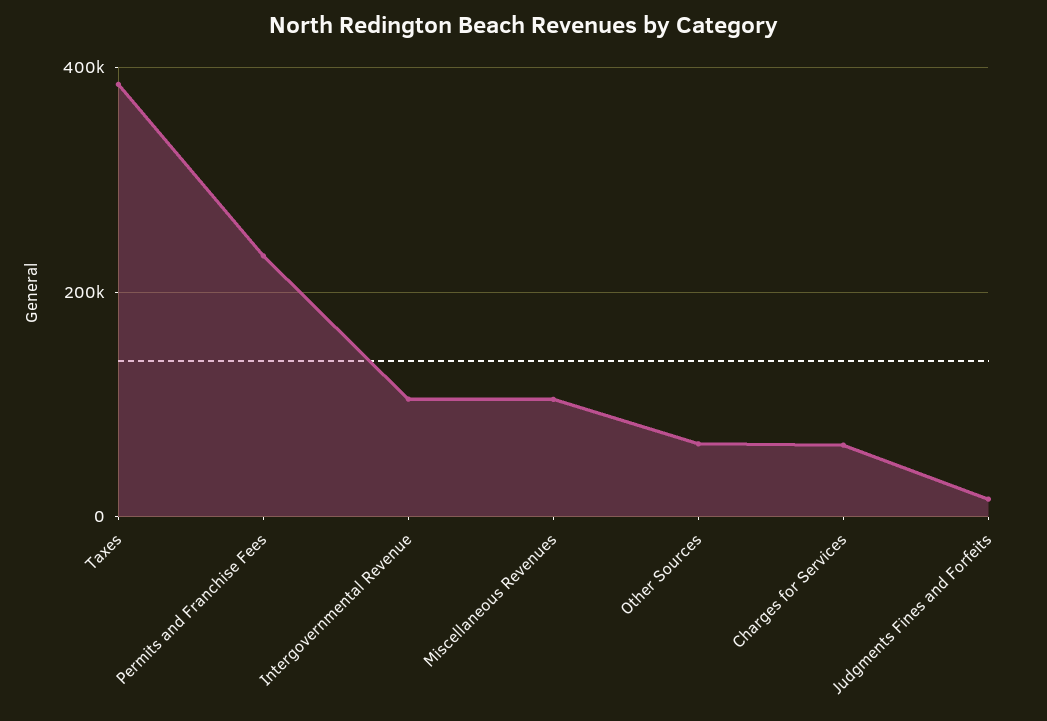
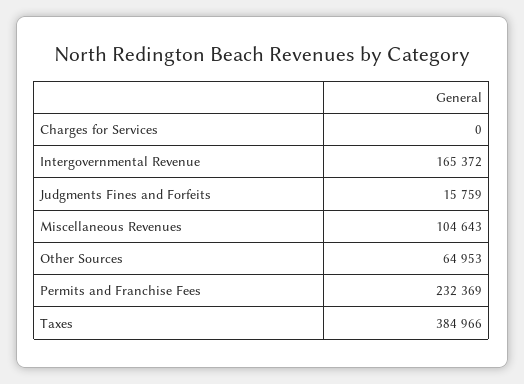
  {
    "Taxes": 384966,
    "Permits and Franchise Fees": 232369,
-   "Intergovernmental Revenue": 100000,
+   "Intergovernmental Revenue": 165372,
    "Miscellaneous Revenues": 104643,
    "Other Sources": 64953,
-   "Charges for Services": 60000,
+   "Charges for Services": 0,
    "Judgments Fines and Forfeits": 15759
  }

